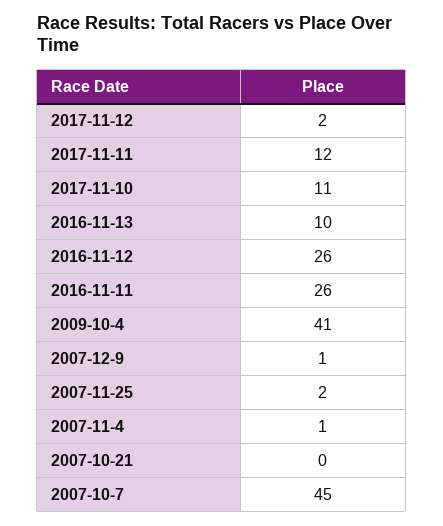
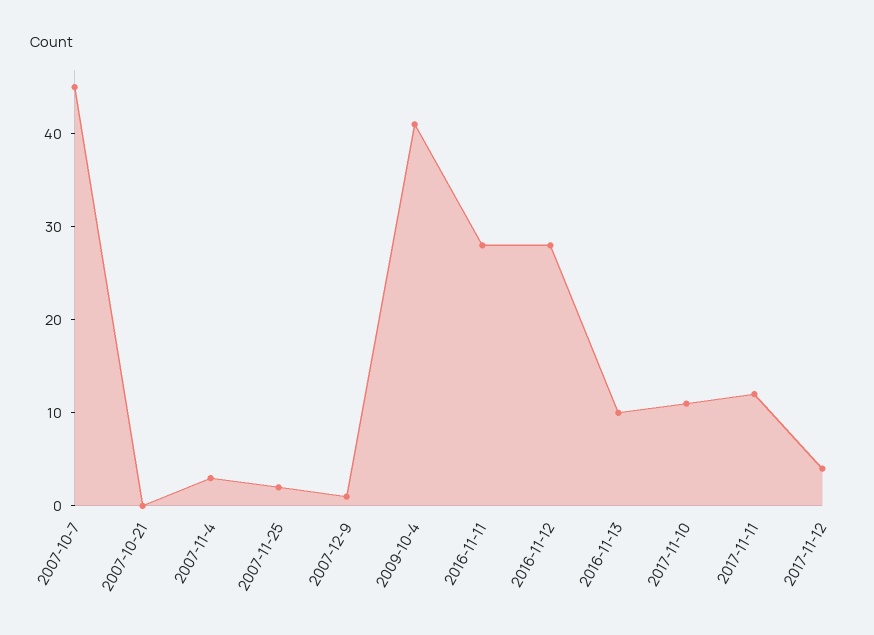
  {
-   "2017-11-12": 2,
+   "2017-11-12": 4,
    "2017-11-11": 12,
    "2017-11-10": 11,
    "2016-11-13": 10,
-   "2016-11-12": 26,
+   "2016-11-12": 28,
-   "2016-11-11": 26,
+   "2016-11-11": 28,
    "2009-10-4": 41,
    "2007-12-9": 1,
    "2007-11-25": 2,
-   "2007-11-4": 1,
+   "2007-11-4": 3,
    "2007-10-21": 0,
    "2007-10-7": 45
  }

